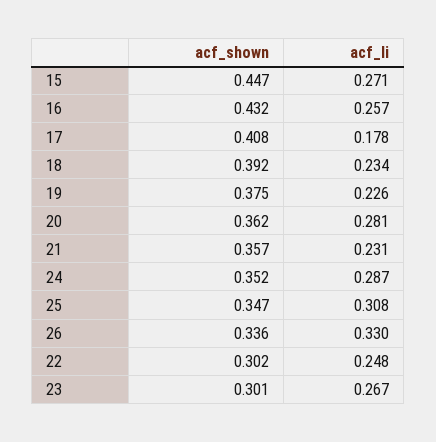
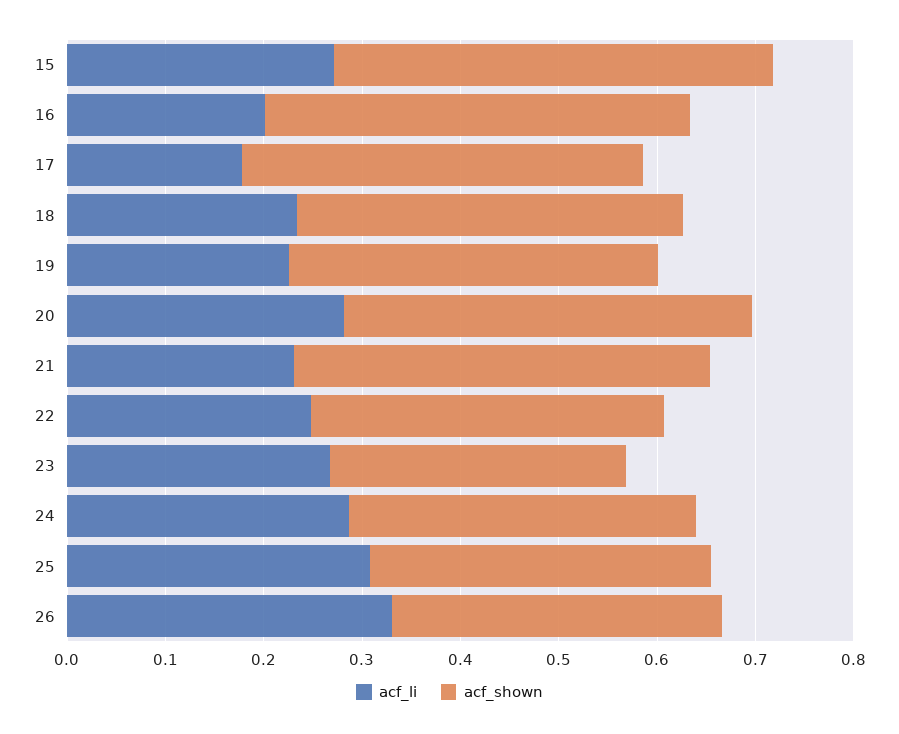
  {
    "acf_shown": {
      "15": 0.447,
      "16": 0.432,
      "17": 0.408,
      "18": 0.392,
      "19": 0.375,
-     "20": 0.362,
+     "20": 0.42,
-     "21": 0.357,
+     "21": 0.42,
      "24": 0.352,
      "25": 0.347,
      "26": 0.336,
-     "22": 0.302,
+     "22": 0.36,
      "23": 0.301
    },
    "acf_li": {
      "15": 0.271,
-     "16": 0.257,
+     "16": 0.2,
      "17": 0.178,
      "18": 0.234,
      "19": 0.226,
      "20": 0.281,
      "21": 0.231,
      "24": 0.287,
      "25": 0.308,
      "26": 0.33,
      "22": 0.248,
      "23": 0.267
    }
  }

